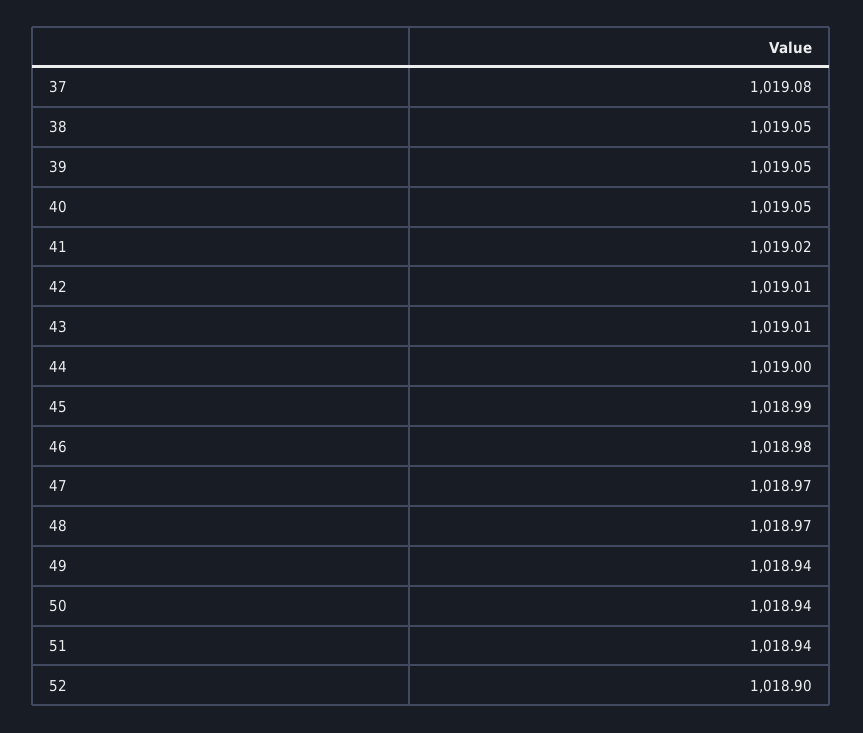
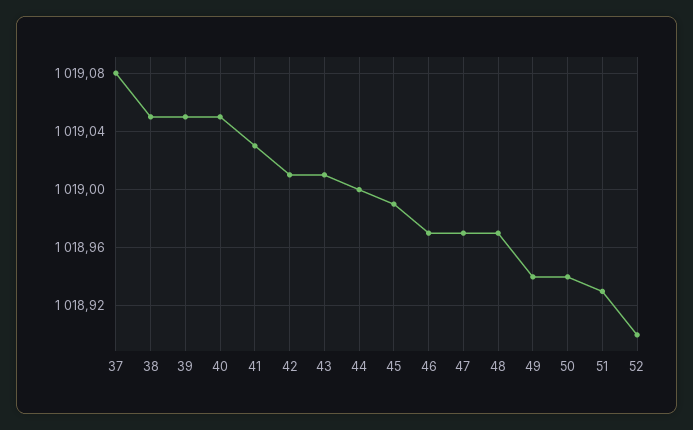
  {
    "37": 1019.08,
    "38": 1019.05,
    "39": 1019.05,
    "40": 1019.05,
-   "41": 1019.02,
+   "41": 1019.03,
    "42": 1019.01,
    "43": 1019.01,
    "44": 1019,
    "45": 1018.99,
-   "46": 1018.98,
+   "46": 1018.97,
    "47": 1018.97,
    "48": 1018.97,
    "49": 1018.94,
    "50": 1018.94,
-   "51": 1018.94,
+   "51": 1018.93,
    "52": 1018.9
  }

